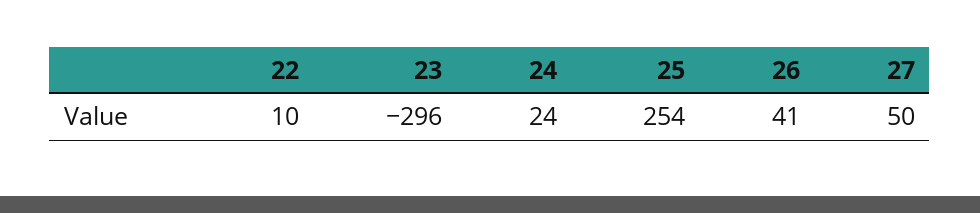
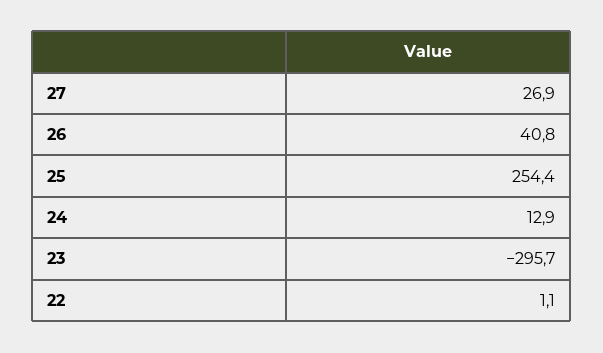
  {
-   "22": 10,
+   "22": 1.1,
    "23": -295.7,
-   "24": 24,
+   "24": 12.9,
    "25": 254.4,
    "26": 40.8,
-   "27": 50
+   "27": 26.9
  }

